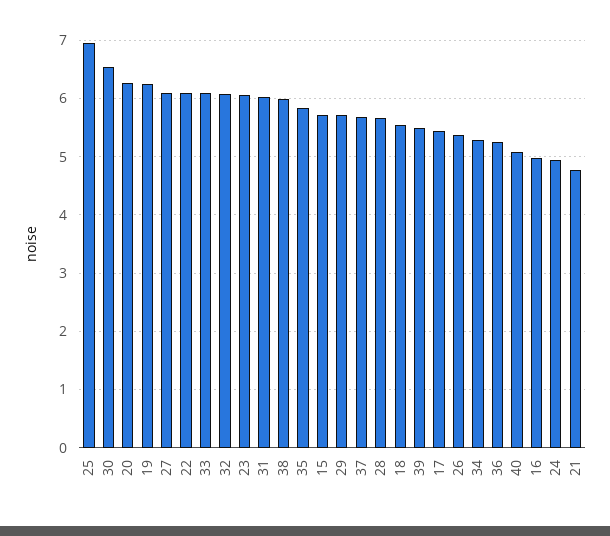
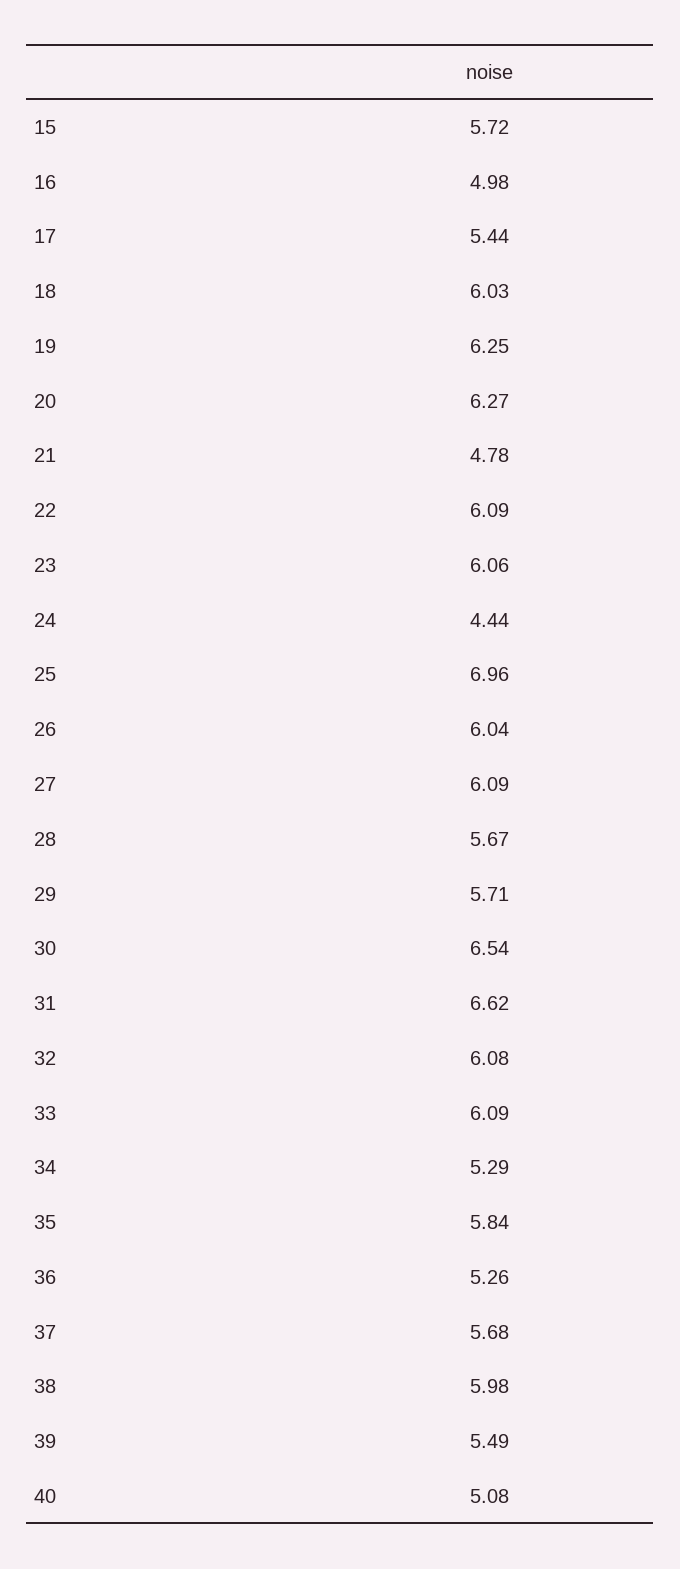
  {
    "25": 6.96,
    "30": 6.54,
    "20": 6.27,
    "19": 6.25,
    "27": 6.09,
    "22": 6.09,
    "33": 6.09,
    "32": 6.08,
    "23": 6.06,
-   "31": 6,
+   "31": 6.62,
    "38": 5.98,
    "35": 5.84,
    "15": 5.72,
    "29": 5.71,
    "37": 5.68,
    "28": 5.67,
-   "18": 5.6,
+   "18": 6.03,
    "39": 5.49,
    "17": 5.44,
-   "26": 5.4,
+   "26": 6.04,
    "34": 5.29,
    "36": 5.26,
    "40": 5.08,
    "16": 4.98,
-   "24": 5,
+   "24": 4.44,
    "21": 4.78
  }

